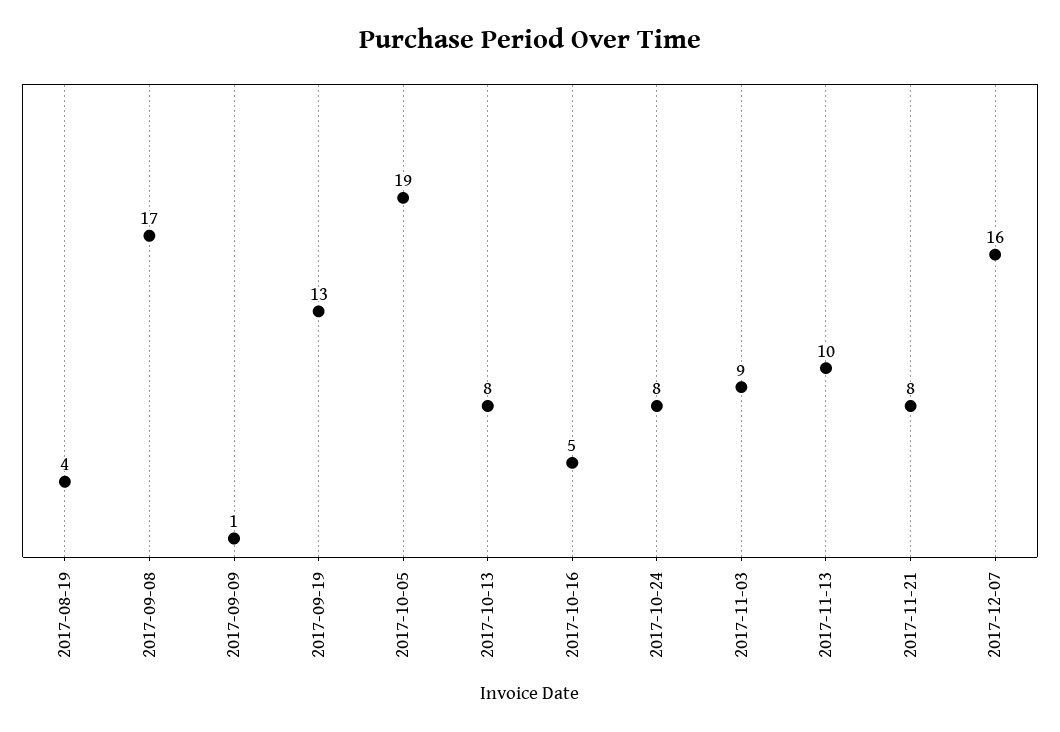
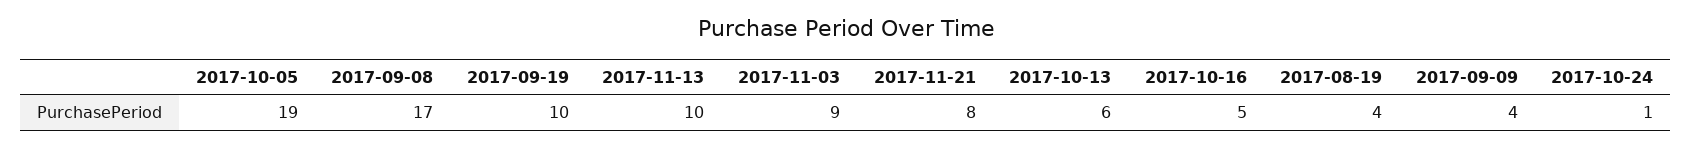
  {
    "2017-08-19": 4,
    "2017-09-08": 17,
-   "2017-09-09": 1,
+   "2017-09-09": 4,
-   "2017-09-19": 13,
+   "2017-09-19": 10,
    "2017-10-05": 19,
-   "2017-10-13": 8,
+   "2017-10-13": 6,
    "2017-10-16": 5,
-   "2017-10-24": 8,
+   "2017-10-24": 1,
    "2017-11-03": 9,
    "2017-11-13": 10,
-   "2017-11-21": 8,
+   "2017-11-21": 8
-   "2017-12-07": 16
  }

